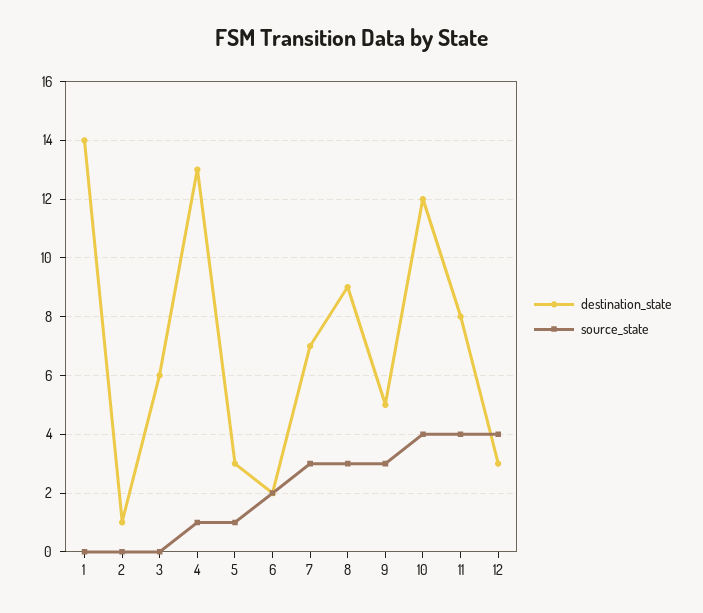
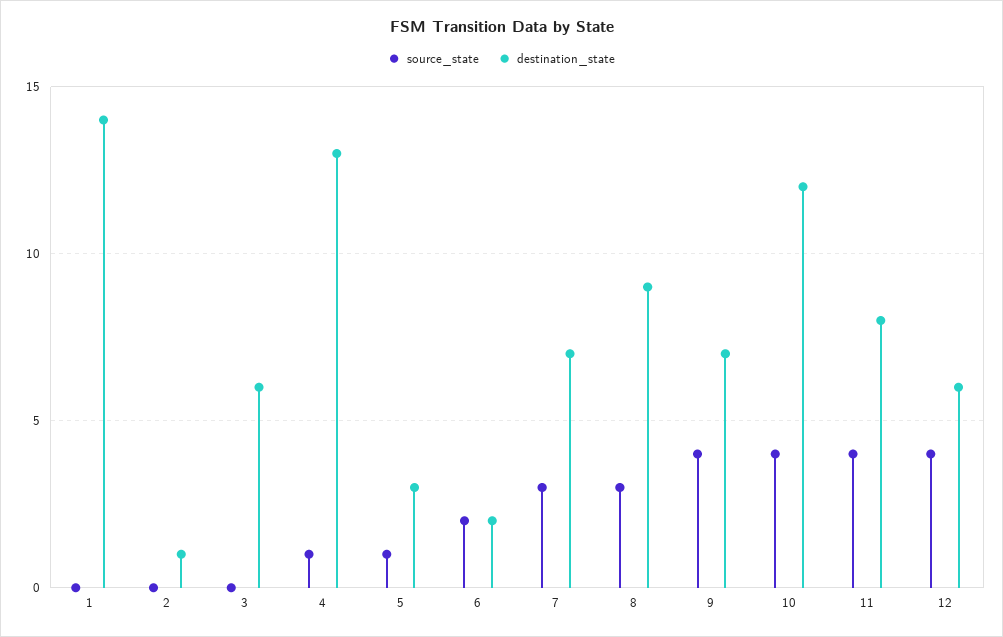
  {
    "destination_state": {
      "1": 14,
      "2": 1,
      "3": 6,
      "4": 13,
      "5": 3,
      "6": 2,
      "7": 7,
      "8": 9,
-     "9": 5,
+     "9": 7,
      "10": 12,
      "11": 8,
-     "12": 3
+     "12": 6
    },
    "source_state": {
      "1": 0,
      "2": 0,
      "3": 0,
      "4": 1,
      "5": 1,
      "6": 2,
      "7": 3,
      "8": 3,
-     "9": 3,
+     "9": 4,
      "10": 4,
      "11": 4,
      "12": 4
    }
  }

